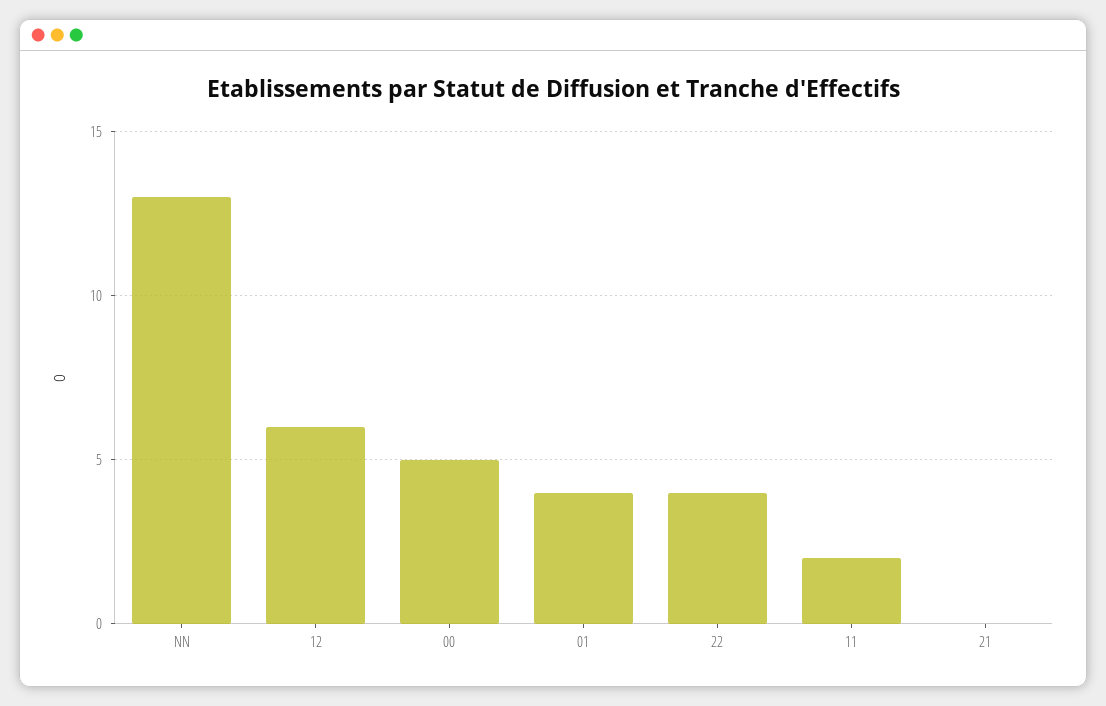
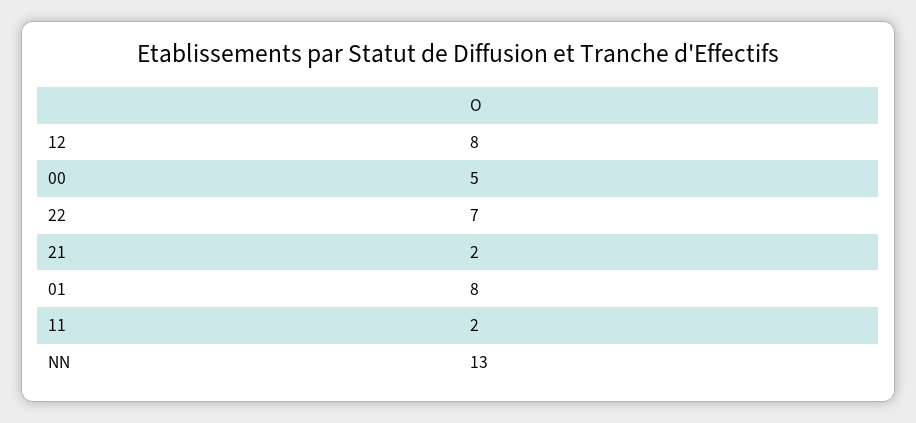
  {
    "NN": 13,
-   "12": 6,
+   "12": 8,
    "00": 5,
-   "01": 4,
+   "01": 8,
-   "22": 4,
+   "22": 7,
    "11": 2,
-   "21": 0
+   "21": 2
  }

